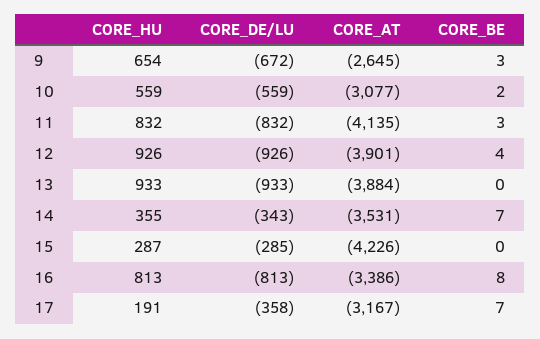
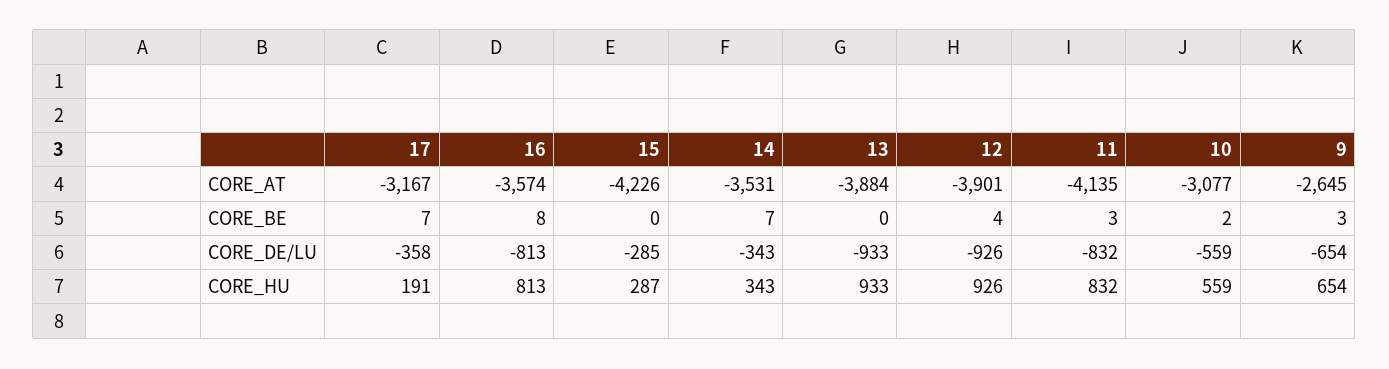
  {
    "CORE_HU": {
      "9": 654,
      "10": 559,
      "11": 832,
      "12": 926,
      "13": 933,
-     "14": 355,
+     "14": 343,
      "15": 287,
      "16": 813,
      "17": 191
    },
    "CORE_DE/LU": {
-     "9": -672,
+     "9": -654,
      "10": -559,
      "11": -832,
      "12": -926,
      "13": -933,
      "14": -343,
      "15": -285,
      "16": -813,
      "17": -358
    },
    "CORE_AT": {
      "9": -2645,
      "10": -3077,
      "11": -4135,
      "12": -3901,
      "13": -3884,
      "14": -3531,
      "15": -4226,
-     "16": -3386,
+     "16": -3574,
      "17": -3167
    },
    "CORE_BE": {
      "9": 3,
      "10": 2,
      "11": 3,
      "12": 4,
      "13": 0,
      "14": 7,
      "15": 0,
      "16": 8,
      "17": 7
    }
  }

